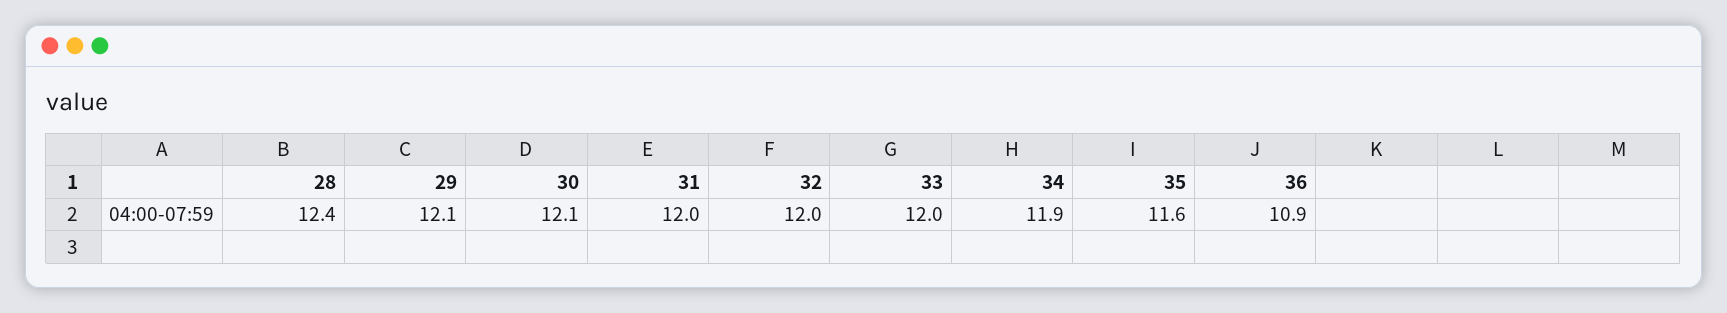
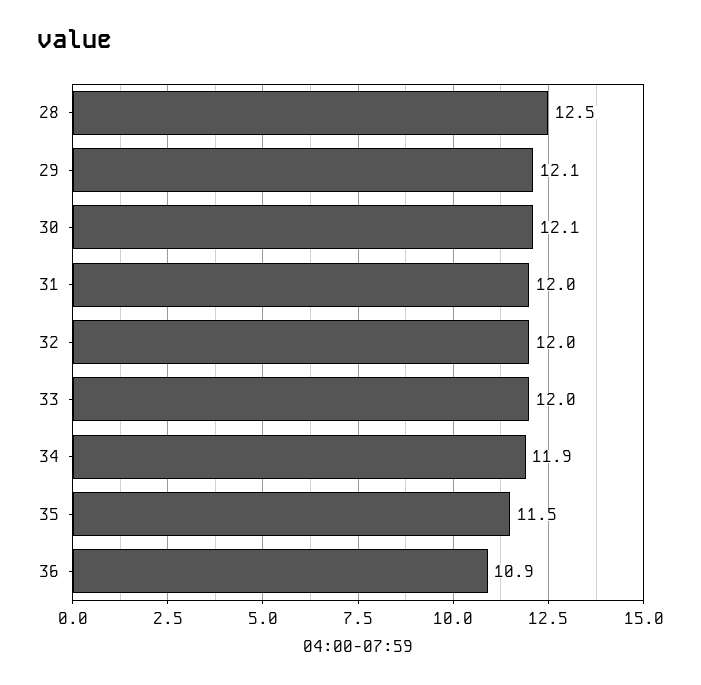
  {
-   "28": 12.4,
+   "28": 12.5,
    "29": 12.1,
    "30": 12.1,
    "31": 12,
    "32": 12,
    "33": 12,
    "34": 11.9,
-   "35": 11.6,
+   "35": 11.5,
    "36": 10.9
  }

